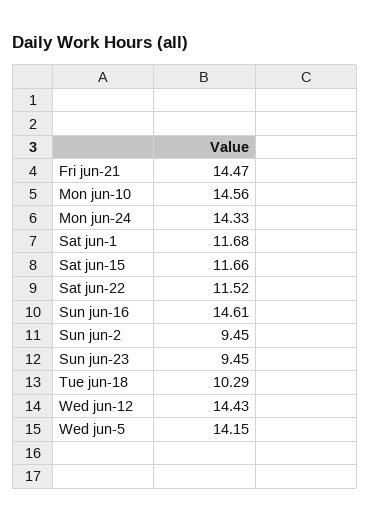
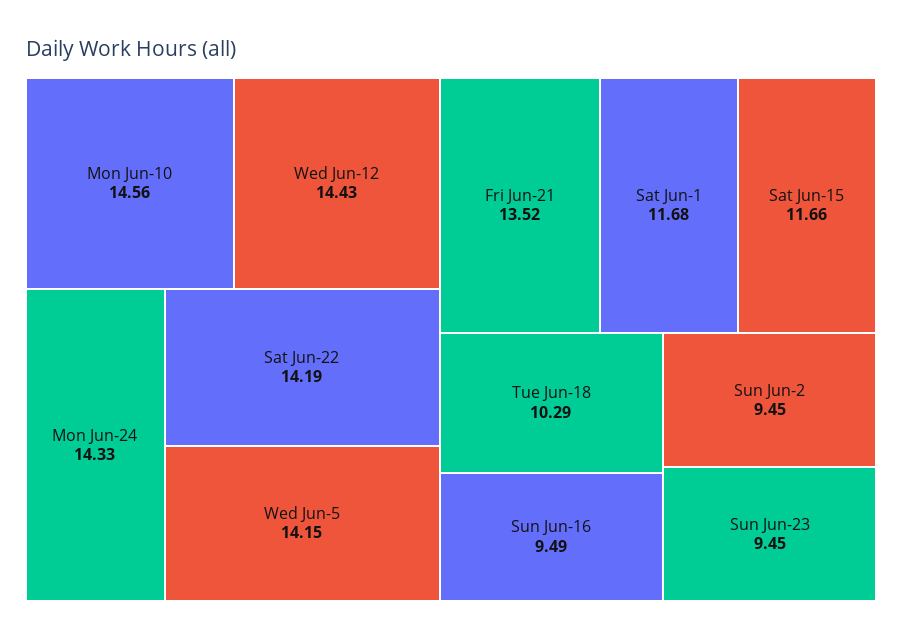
  {
-   "Fri jun-21": 14.47,
+   "Fri jun-21": 13.52,
    "Mon jun-10": 14.56,
    "Mon jun-24": 14.33,
    "Sat jun-1": 11.68,
    "Sat jun-15": 11.66,
-   "Sat jun-22": 11.52,
+   "Sat jun-22": 14.19,
-   "Sun jun-16": 14.61,
+   "Sun jun-16": 9.49,
    "Sun jun-2": 9.45,
    "Sun jun-23": 9.45,
    "Tue jun-18": 10.29,
    "Wed jun-12": 14.43,
    "Wed jun-5": 14.15
  }

